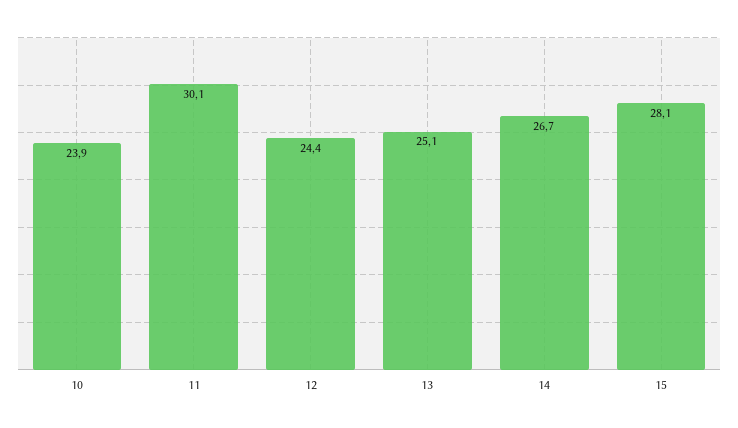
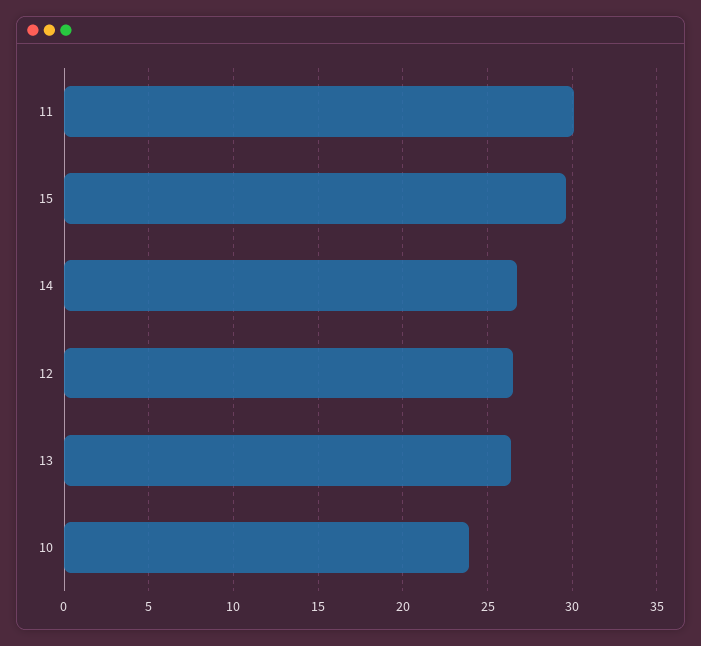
  {
    "10": 23.9,
    "11": 30.1,
-   "12": 24.4,
+   "12": 26.5,
-   "13": 25.1,
+   "13": 26.5,
    "14": 26.7,
-   "15": 28.1
+   "15": 29.5
  }

